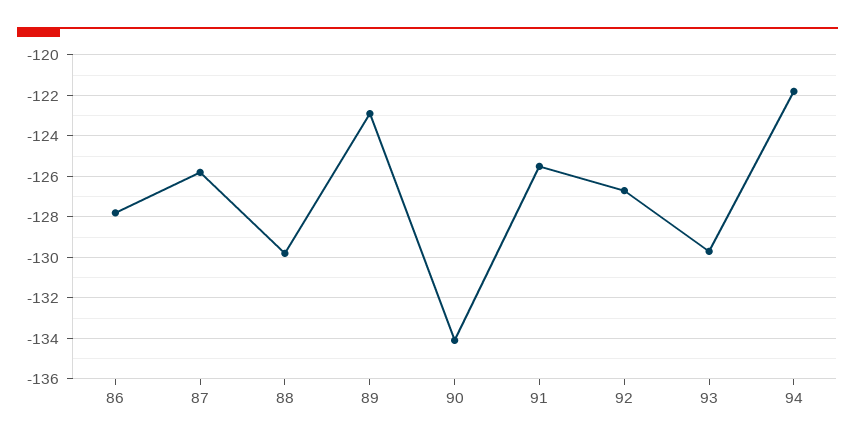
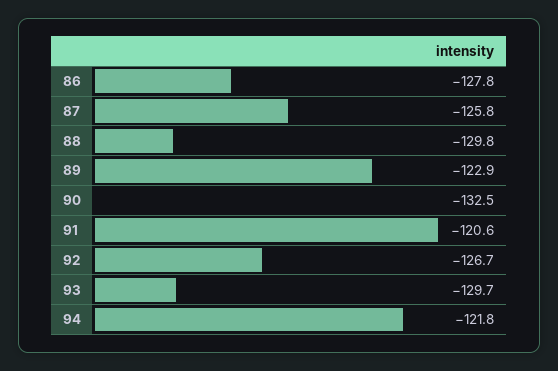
  {
    "86": -127.8,
    "87": -125.8,
    "88": -129.8,
    "89": -122.9,
-   "90": -134,
+   "90": -132.5,
-   "91": -125.5,
+   "91": -120.6,
    "92": -126.7,
    "93": -129.7,
    "94": -121.8
  }

